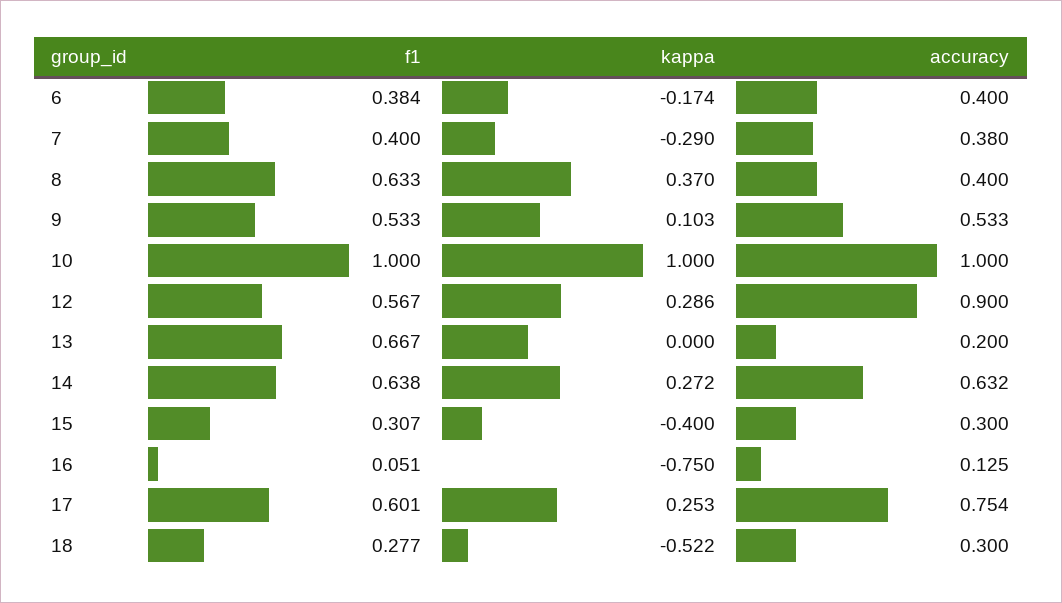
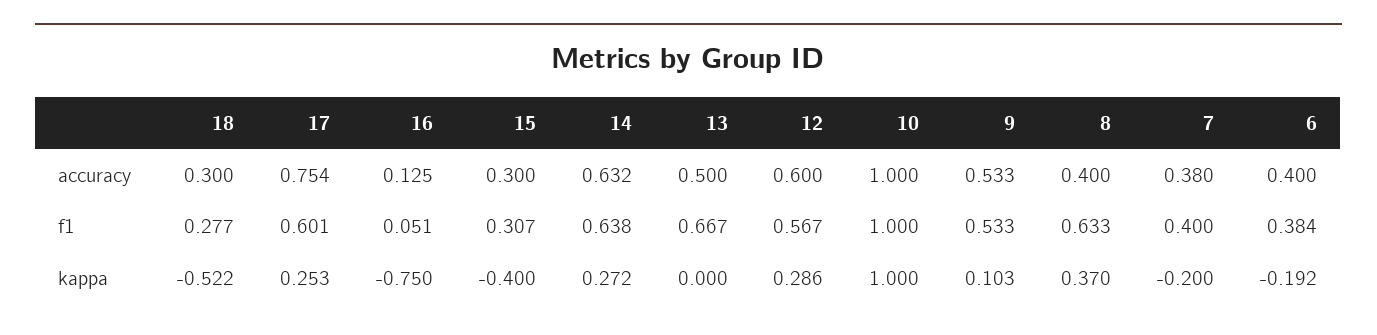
  {
    "f1": {
      "6": 0.384,
      "7": 0.4,
      "8": 0.633,
      "9": 0.533,
      "10": 1,
      "12": 0.567,
      "13": 0.667,
      "14": 0.638,
      "15": 0.307,
      "16": 0.051,
      "17": 0.601,
      "18": 0.277
    },
    "kappa": {
-     "6": -0.174,
+     "6": -0.192,
-     "7": -0.29,
+     "7": -0.2,
      "8": 0.37,
      "9": 0.103,
      "10": 1,
      "12": 0.286,
      "13": 0,
      "14": 0.272,
      "15": -0.4,
      "16": -0.75,
      "17": 0.253,
      "18": -0.522
    },
    "accuracy": {
      "6": 0.4,
      "7": 0.38,
      "8": 0.4,
      "9": 0.533,
      "10": 1,
-     "12": 0.9,
+     "12": 0.6,
-     "13": 0.2,
+     "13": 0.5,
      "14": 0.632,
      "15": 0.3,
      "16": 0.125,
      "17": 0.754,
      "18": 0.3
    }
  }

